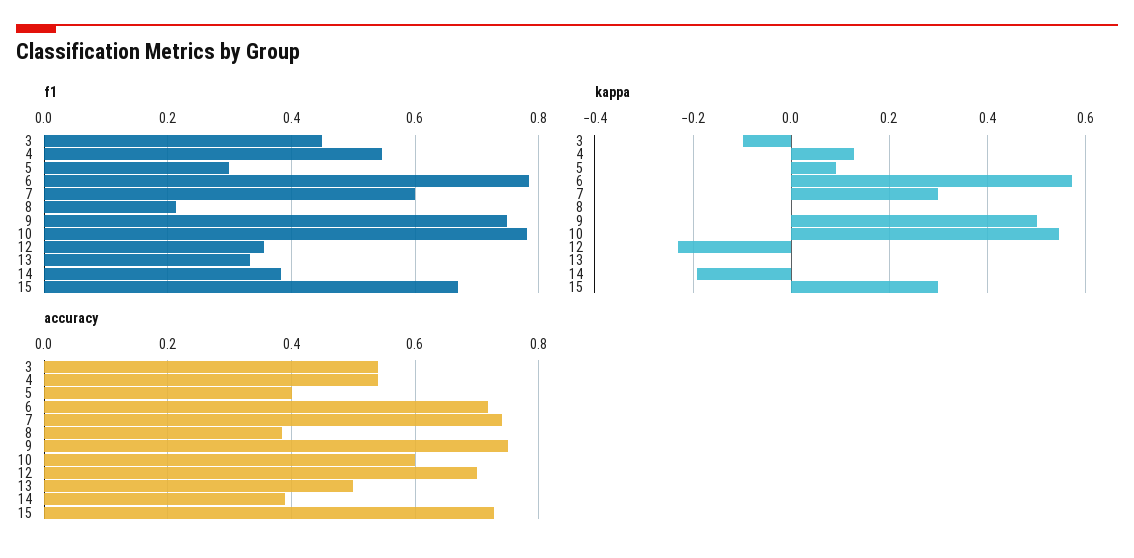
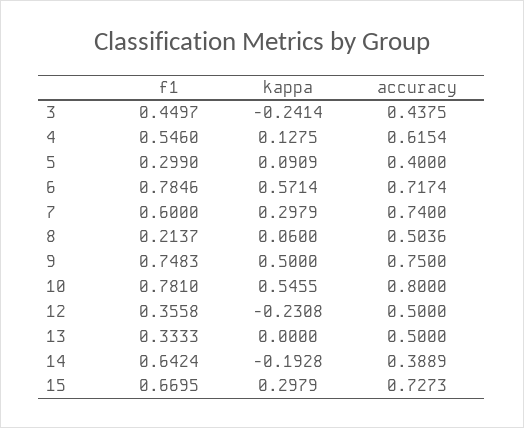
  {
    "f1": {
      "3": 0.4497,
      "4": 0.546,
      "5": 0.299,
      "6": 0.7846,
      "7": 0.6,
      "8": 0.2137,
      "9": 0.7483,
      "10": 0.781,
      "12": 0.3558,
      "13": 0.3333,
-     "14": 0.38,
+     "14": 0.6424,
      "15": 0.6695
    },
    "kappa": {
-     "3": -0.1,
+     "3": -0.2414,
      "4": 0.1275,
      "5": 0.0909,
      "6": 0.5714,
      "7": 0.2979,
-     "8": 0,
+     "8": 0.06,
      "9": 0.5,
      "10": 0.5455,
      "12": -0.2308,
      "13": 0,
      "14": -0.1928,
      "15": 0.2979
    },
    "accuracy": {
-     "3": 0.54,
+     "3": 0.4375,
-     "4": 0.54,
+     "4": 0.6154,
      "5": 0.4,
      "6": 0.7174,
      "7": 0.74,
-     "8": 0.38,
+     "8": 0.5036,
      "9": 0.75,
-     "10": 0.6,
+     "10": 0.8,
-     "12": 0.7,
+     "12": 0.5,
      "13": 0.5,
      "14": 0.3889,
      "15": 0.7273
    }
  }

